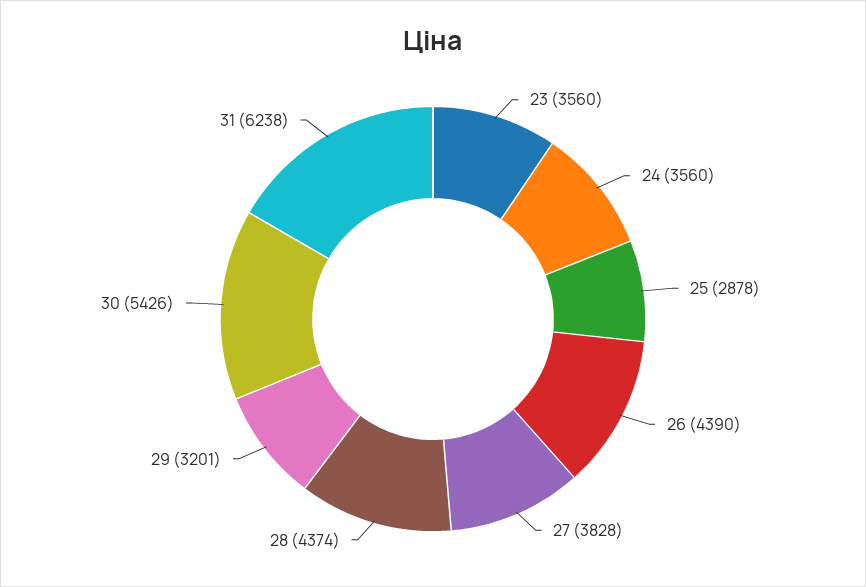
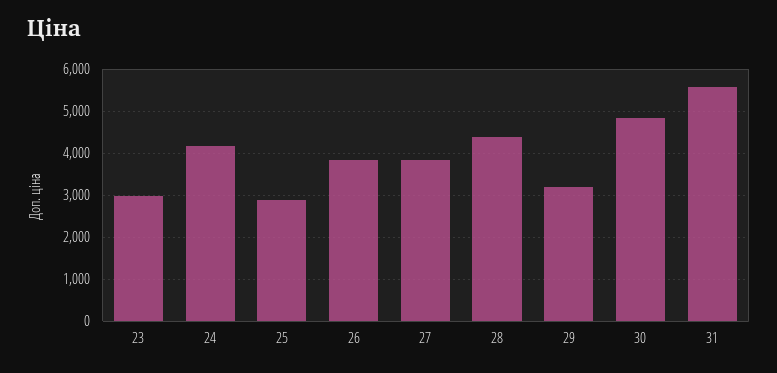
  {
-   "23": 3560,
+   "23": 3000,
-   "24": 3560,
+   "24": 4200,
    "25": 2878,
-   "26": 4390,
+   "26": 3800,
    "27": 3828,
    "28": 4374,
    "29": 3201,
-   "30": 5426,
+   "30": 4800,
-   "31": 6238
+   "31": 5600
  }

